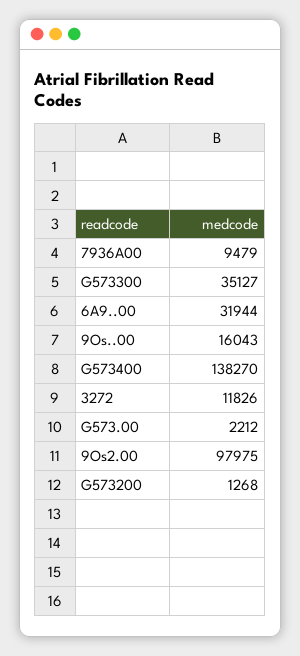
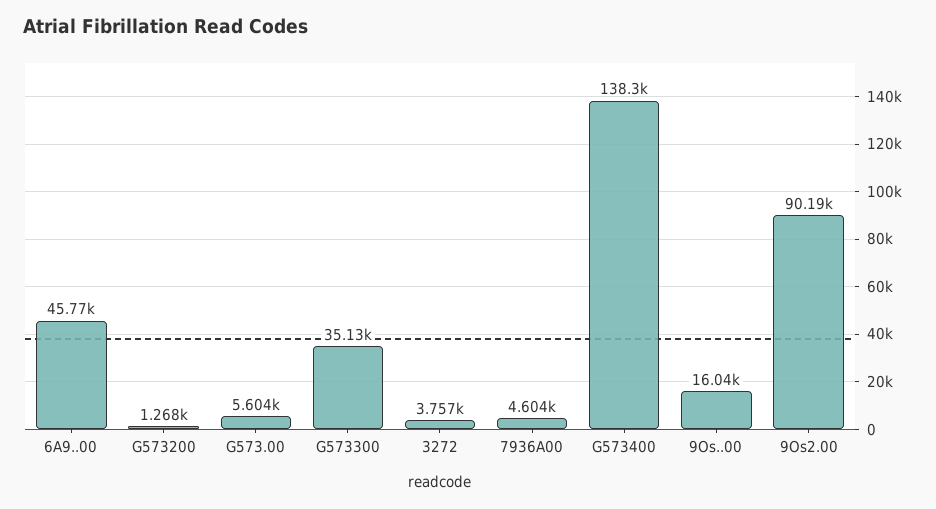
  {
-   "7936A00": 9479,
+   "7936A00": 4604,
    "G573300": 35127,
-   "6A9..00": 31944,
+   "6A9..00": 45770,
    "9Os..00": 16043,
    "G573400": 138270,
-   "3272": 11826,
+   "3272": 3757,
-   "G573.00": 2212,
+   "G573.00": 5604,
-   "9Os2.00": 97975,
+   "9Os2.00": 90190,
    "G573200": 1268
  }

